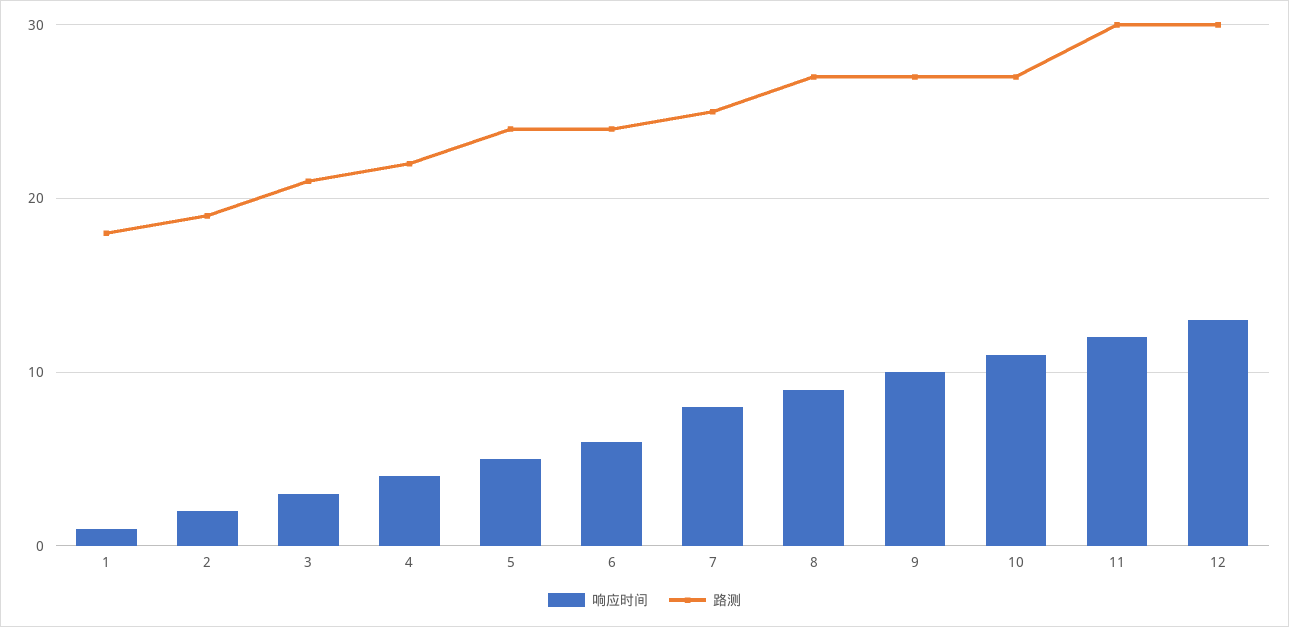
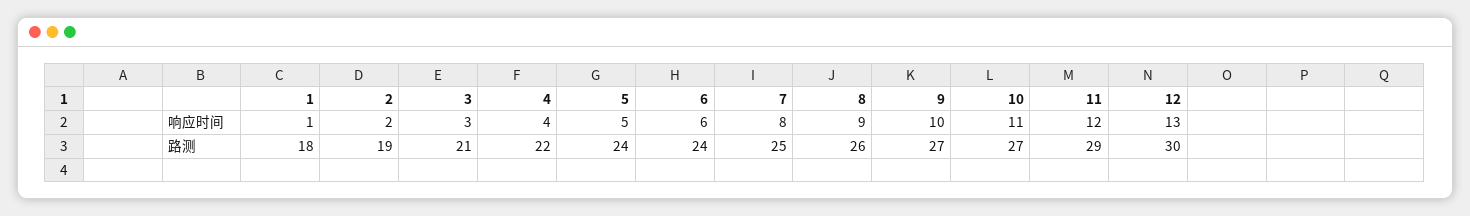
  {
    "响应时间": {
      "1": 1,
      "2": 2,
      "3": 3,
      "4": 4,
      "5": 5,
      "6": 6,
      "7": 8,
      "8": 9,
      "9": 10,
      "10": 11,
      "11": 12,
      "12": 13
    },
    "路测": {
      "1": 18,
      "2": 19,
      "3": 21,
      "4": 22,
      "5": 24,
      "6": 24,
      "7": 25,
-     "8": 27,
+     "8": 26,
      "9": 27,
      "10": 27,
-     "11": 30,
+     "11": 29,
      "12": 30
    }
  }

